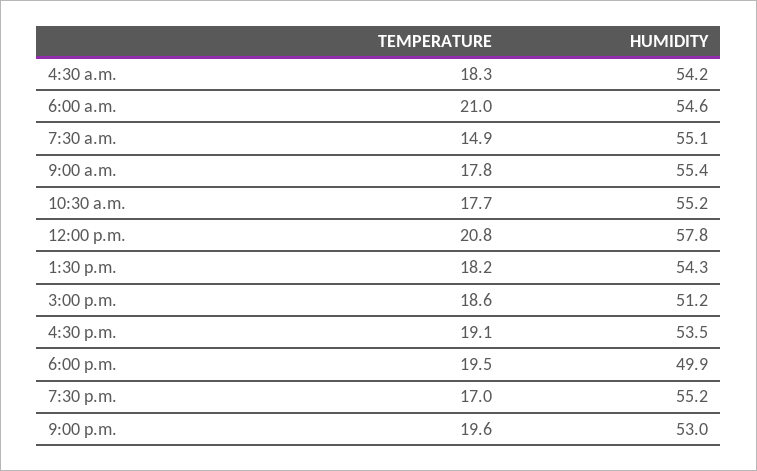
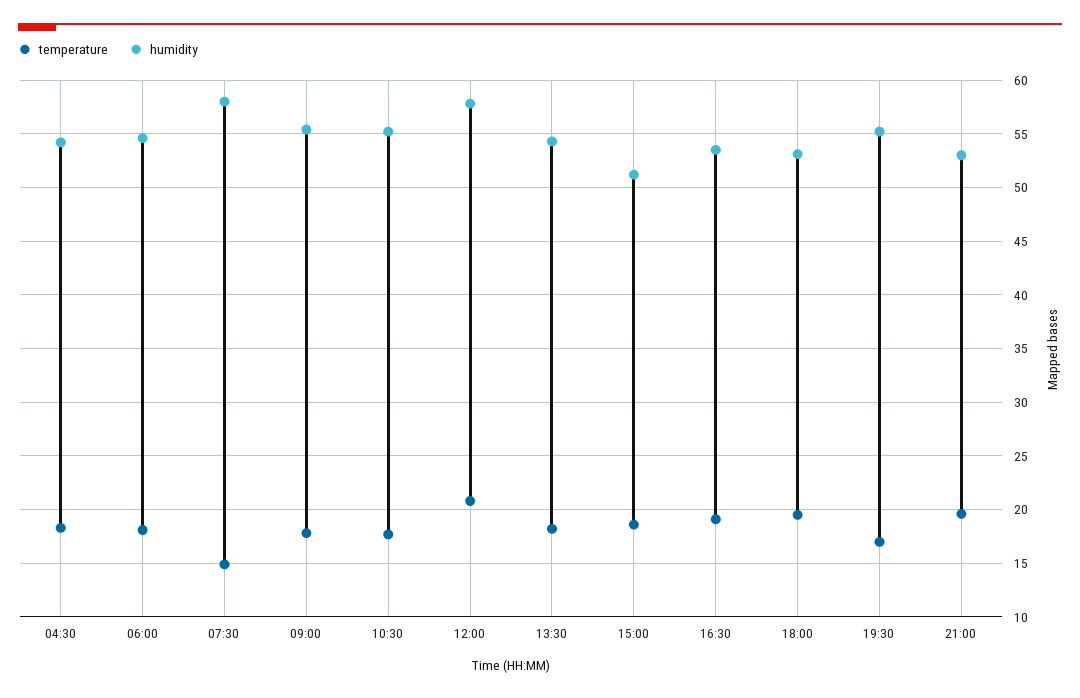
  {
    "TEMPERATURE": {
      "4:30 a.m.": 18.3,
-     "6:00 a.m.": 21,
+     "6:00 a.m.": 18,
      "7:30 a.m.": 14.9,
      "9:00 a.m.": 17.8,
      "10:30 a.m.": 17.7,
      "12:00 p.m.": 20.8,
      "1:30 p.m.": 18.2,
      "3:00 p.m.": 18.6,
      "4:30 p.m.": 19.1,
      "6:00 p.m.": 19.5,
      "7:30 p.m.": 17,
      "9:00 p.m.": 19.6
    },
    "HUMIDITY": {
      "4:30 a.m.": 54.2,
      "6:00 a.m.": 54.6,
-     "7:30 a.m.": 55.1,
+     "7:30 a.m.": 58,
      "9:00 a.m.": 55.4,
      "10:30 a.m.": 55.2,
      "12:00 p.m.": 57.8,
      "1:30 p.m.": 54.3,
      "3:00 p.m.": 51.2,
      "4:30 p.m.": 53.5,
-     "6:00 p.m.": 49.9,
+     "6:00 p.m.": 53,
      "7:30 p.m.": 55.2,
      "9:00 p.m.": 53
    }
  }

